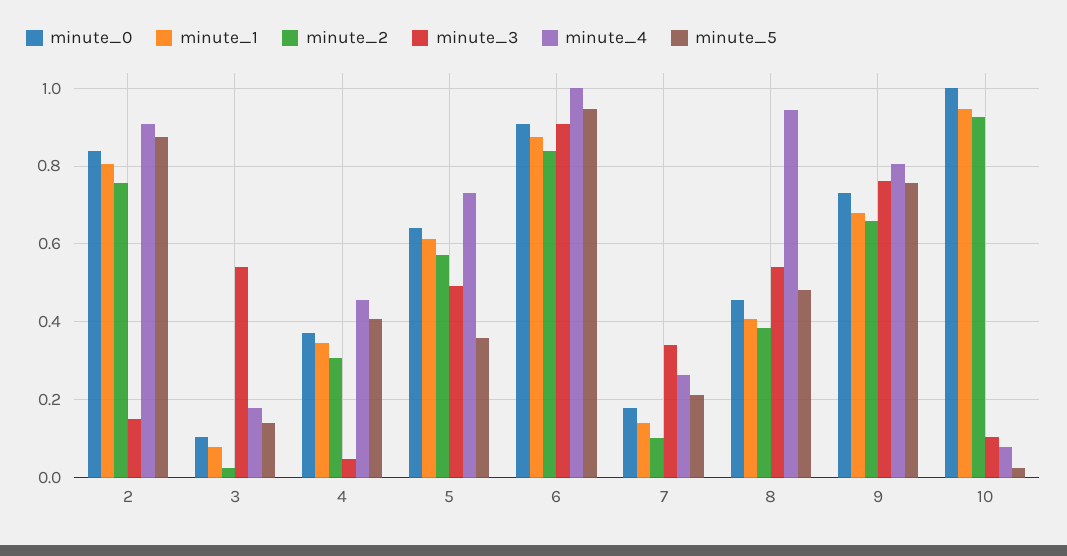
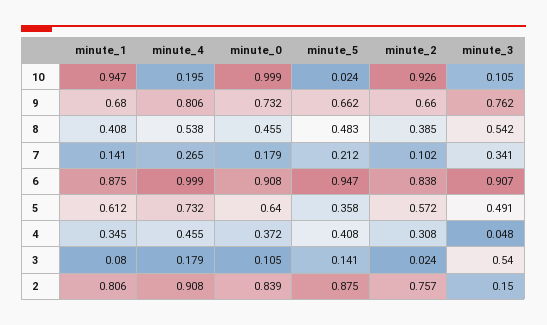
  {
    "minute_0": {
      "2": 0.839,
      "3": 0.105,
      "4": 0.372,
      "5": 0.64,
      "6": 0.908,
      "7": 0.179,
      "8": 0.455,
      "9": 0.732,
      "10": 0.999
    },
    "minute_1": {
      "2": 0.806,
      "3": 0.08,
      "4": 0.345,
      "5": 0.612,
      "6": 0.875,
      "7": 0.141,
      "8": 0.408,
      "9": 0.68,
      "10": 0.947
    },
    "minute_2": {
      "2": 0.757,
      "3": 0.024,
      "4": 0.308,
      "5": 0.572,
      "6": 0.838,
      "7": 0.102,
      "8": 0.385,
      "9": 0.66,
      "10": 0.926
    },
    "minute_3": {
      "2": 0.15,
      "3": 0.54,
      "4": 0.048,
      "5": 0.491,
      "6": 0.907,
      "7": 0.341,
      "8": 0.542,
      "9": 0.762,
      "10": 0.105
    },
    "minute_4": {
      "2": 0.908,
      "3": 0.179,
      "4": 0.455,
      "5": 0.732,
      "6": 0.999,
      "7": 0.265,
-     "8": 0.94,
+     "8": 0.538,
      "9": 0.806,
-     "10": 0.08
+     "10": 0.195
    },
    "minute_5": {
      "2": 0.875,
      "3": 0.141,
      "4": 0.408,
      "5": 0.358,
      "6": 0.947,
      "7": 0.212,
      "8": 0.483,
-     "9": 0.76,
+     "9": 0.662,
      "10": 0.024
    }
  }

